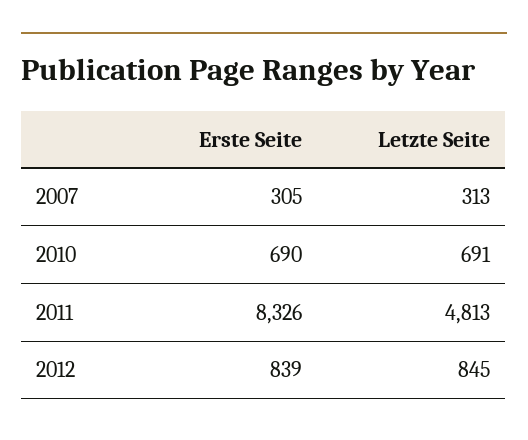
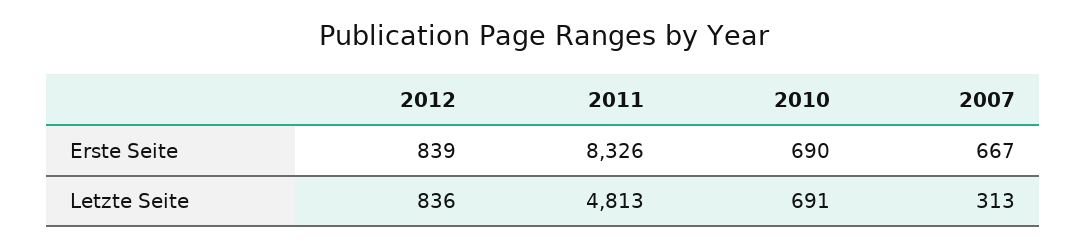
  {
    "Erste Seite": {
-     "2007": 305,
+     "2007": 667,
      "2010": 690,
      "2011": 8326,
      "2012": 839
    },
    "Letzte Seite": {
      "2007": 313,
      "2010": 691,
      "2011": 4813,
-     "2012": 845
+     "2012": 836
    }
  }

